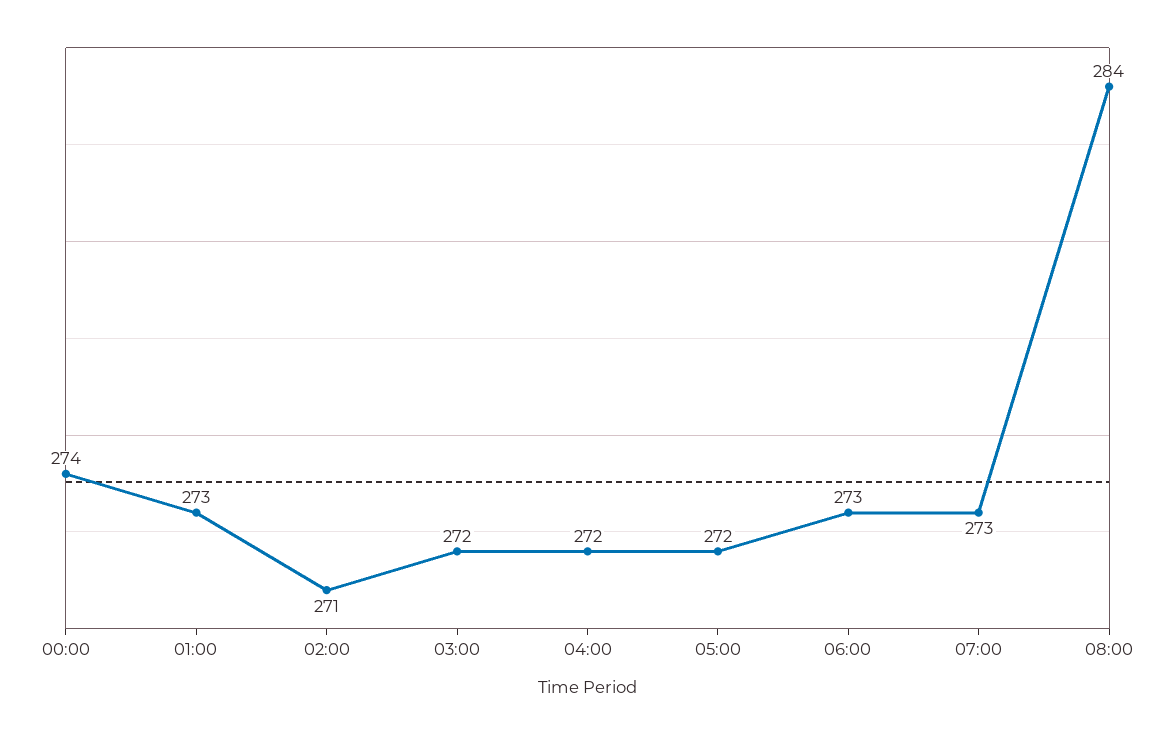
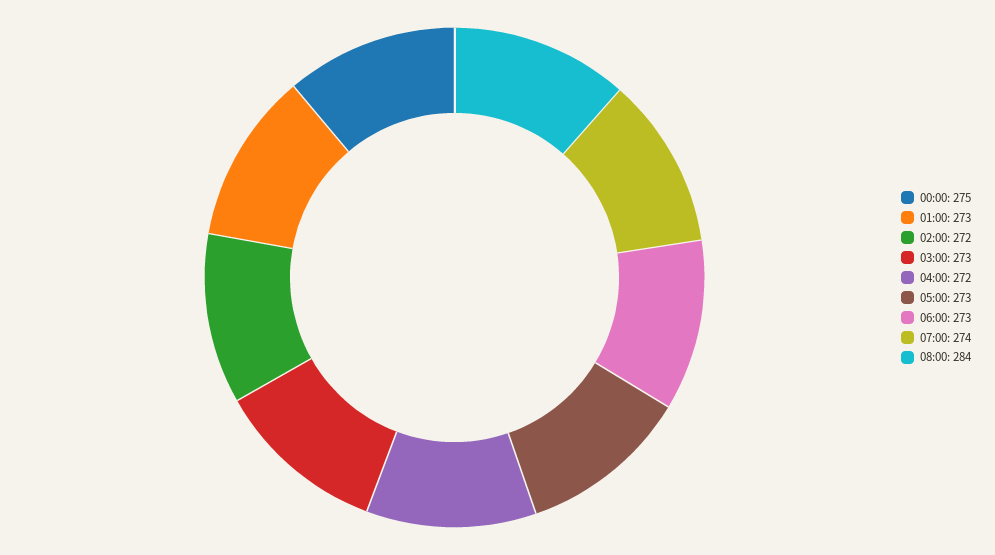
  {
-   "00:00": 274,
+   "00:00": 275,
    "01:00": 273,
-   "02:00": 271,
+   "02:00": 272,
-   "03:00": 272,
+   "03:00": 273,
    "04:00": 272,
-   "05:00": 272,
+   "05:00": 273,
    "06:00": 273,
-   "07:00": 273,
+   "07:00": 274,
    "08:00": 284
  }

